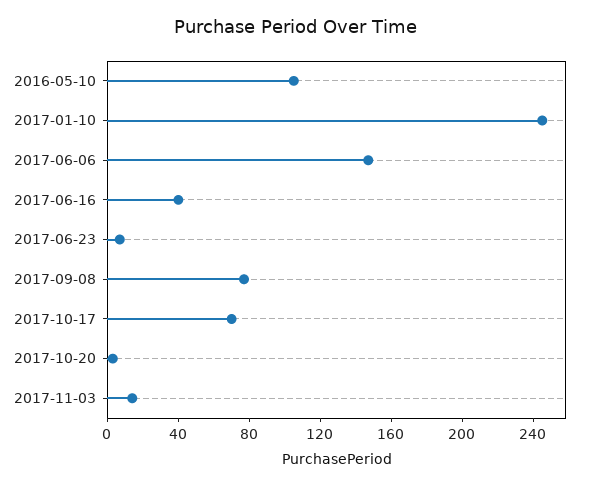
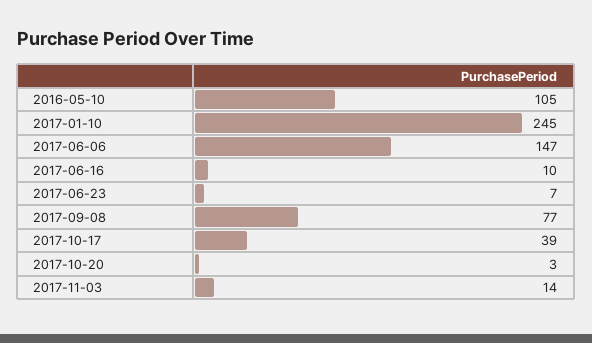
  {
    "2016-05-10": 105,
    "2017-01-10": 245,
    "2017-06-06": 147,
-   "2017-06-16": 40,
+   "2017-06-16": 10,
    "2017-06-23": 7,
    "2017-09-08": 77,
-   "2017-10-17": 70,
+   "2017-10-17": 39,
    "2017-10-20": 3,
    "2017-11-03": 14
  }

